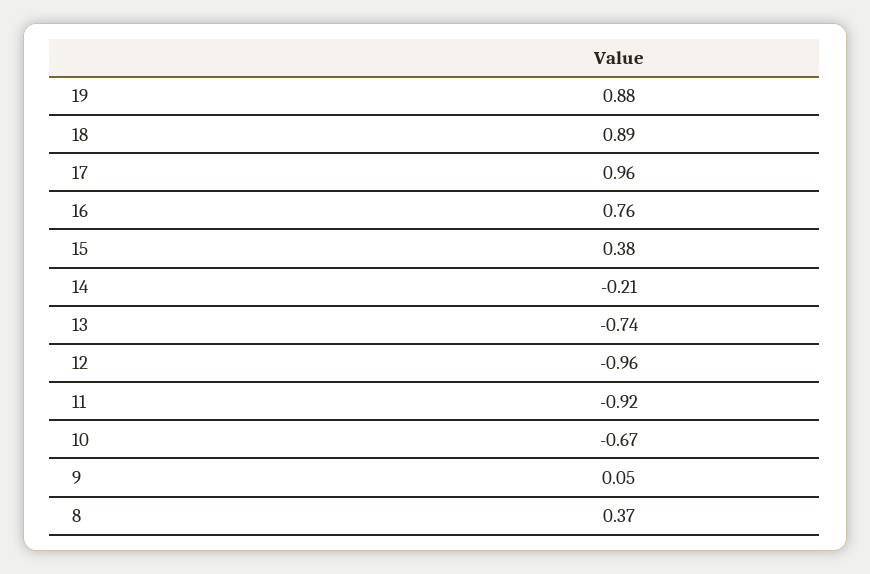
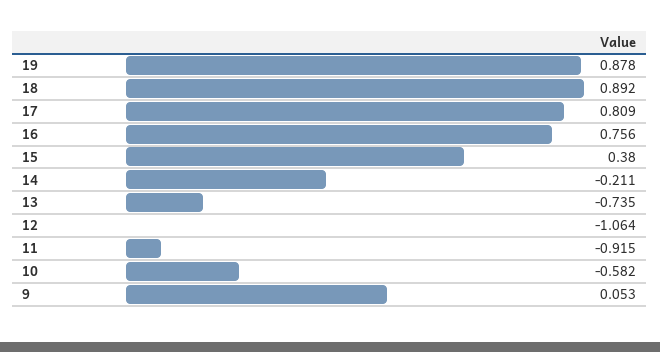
  {
    "19": 0.878,
    "18": 0.892,
-   "17": 0.96,
+   "17": 0.809,
    "16": 0.756,
    "15": 0.38,
    "14": -0.211,
    "13": -0.735,
-   "12": -0.96,
+   "12": -1.064,
    "11": -0.915,
-   "10": -0.67,
+   "10": -0.582,
-   "9": 0.053,
+   "9": 0.053
-   "8": 0.37
  }

